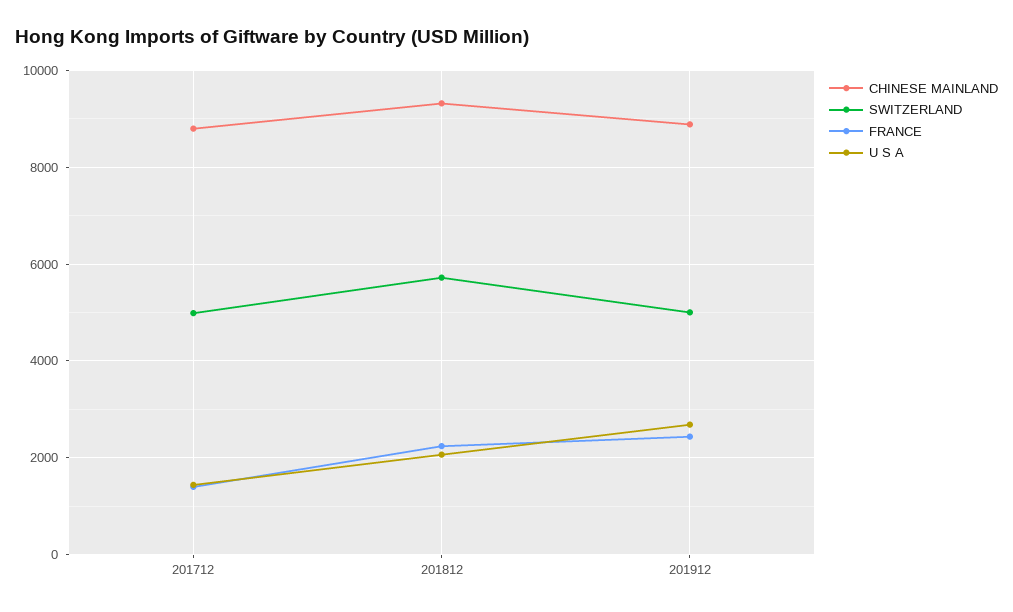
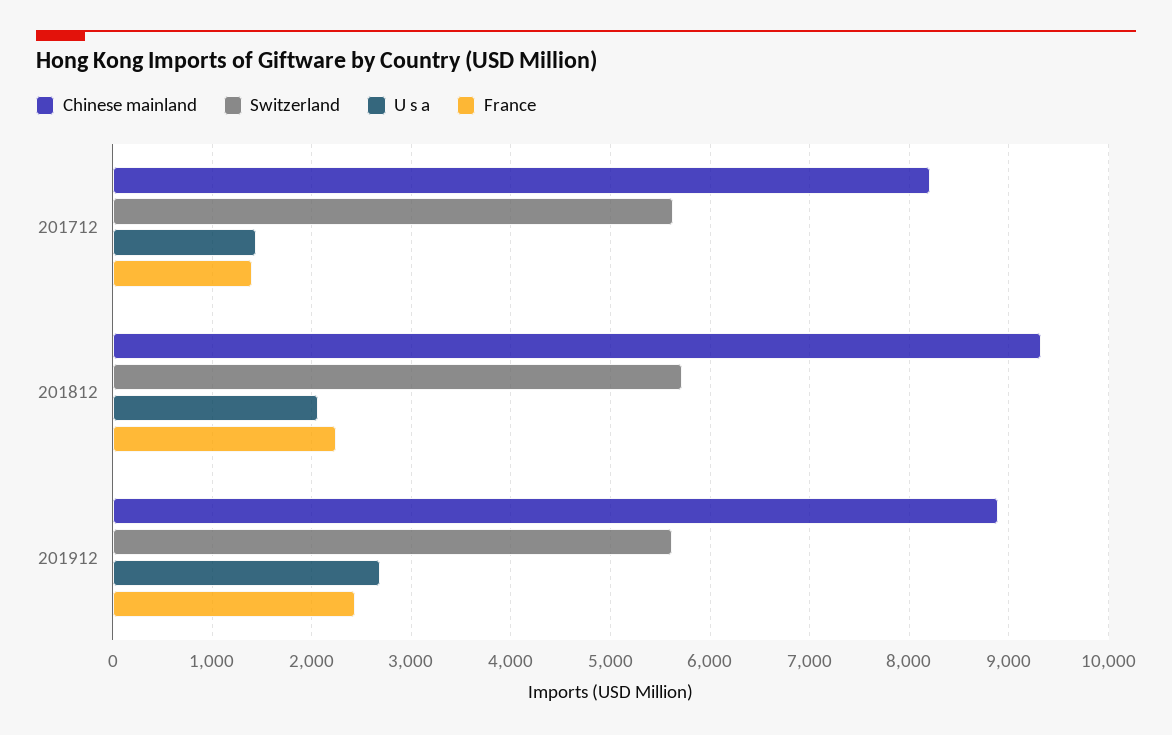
  {
    "CHINESE MAINLAND": {
-     "201712": 8800,
+     "201712": 8200,
      "201812": 9300,
      "201912": 8900
    },
    "SWITZERLAND": {
-     "201712": 5000,
+     "201712": 5600,
      "201812": 5700,
-     "201912": 5000
+     "201912": 5600
    },
    "FRANCE": {
      "201712": 1400,
      "201812": 2200,
      "201912": 2400
    },
    "U S A": {
      "201712": 1400,
      "201812": 2100,
      "201912": 2700
    }
  }

